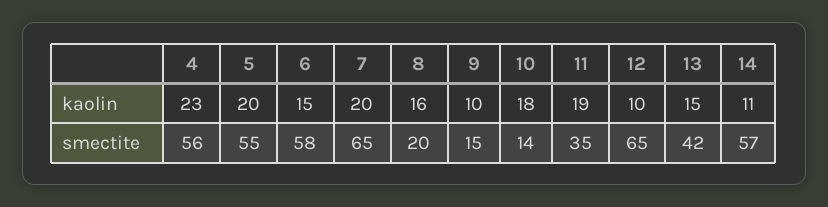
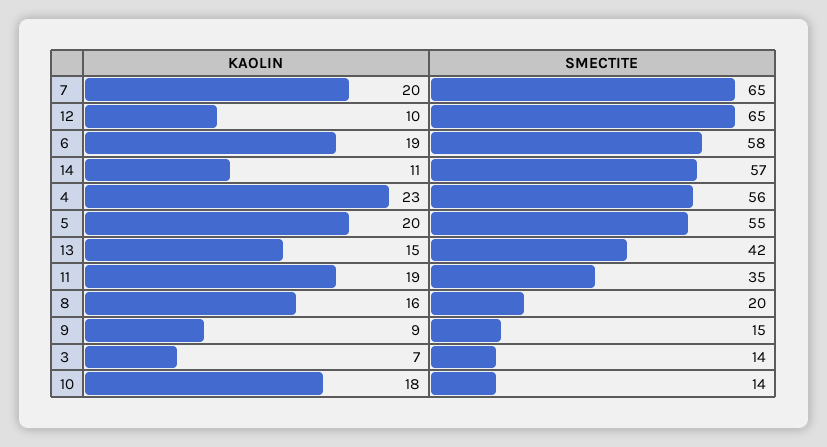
  {
    "4": {
      "kaolin": 23,
      "smectite": 56
    },
    "5": {
      "kaolin": 20,
      "smectite": 55
    },
    "6": {
-     "kaolin": 15,
+     "kaolin": 19,
      "smectite": 58
    },
    "7": {
      "kaolin": 20,
      "smectite": 65
    },
    "8": {
      "kaolin": 16,
      "smectite": 20
    },
    "9": {
-     "kaolin": 10,
+     "kaolin": 9,
      "smectite": 15
    },
    "10": {
      "kaolin": 18,
      "smectite": 14
    },
    "11": {
      "kaolin": 19,
      "smectite": 35
    },
    "12": {
      "kaolin": 10,
      "smectite": 65
    },
    "13": {
      "kaolin": 15,
      "smectite": 42
    },
    "14": {
      "kaolin": 11,
      "smectite": 57
-   }
+   },
+   "3": {
+     "kaolin": 7,
+     "smectite": 14
+   }
  }

